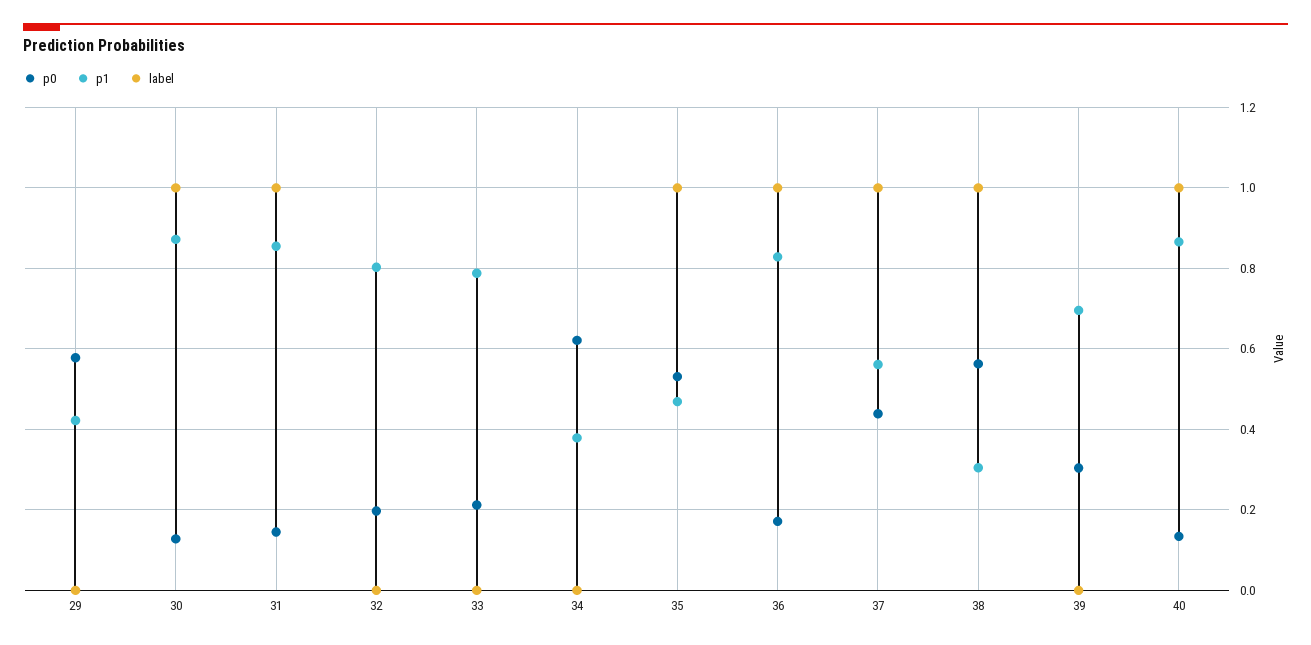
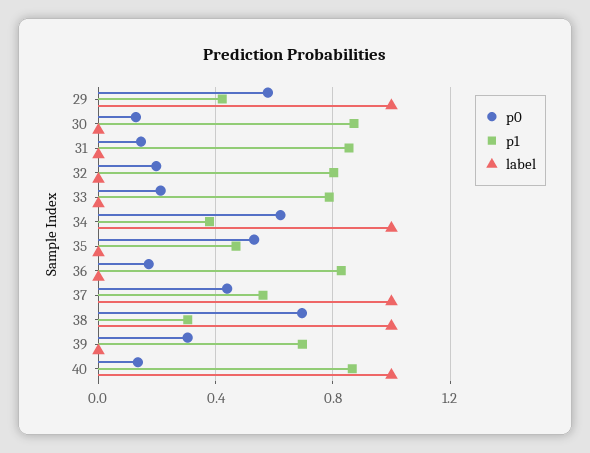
  {
    "p0": {
      "29": 0.58,
      "30": 0.12,
      "31": 0.14,
      "32": 0.2,
      "33": 0.22,
      "34": 0.62,
      "35": 0.54,
      "36": 0.18,
      "37": 0.44,
-     "38": 0.56,
+     "38": 0.7,
      "39": 0.3,
      "40": 0.14
    },
    "p1": {
      "29": 0.42,
      "30": 0.88,
      "31": 0.86,
      "32": 0.8,
      "33": 0.78,
      "34": 0.38,
      "35": 0.46,
      "36": 0.82,
      "37": 0.56,
      "38": 0.3,
      "39": 0.7,
      "40": 0.86
    },
    "label": {
-     "29": 0,
+     "29": 1,
-     "30": 1,
+     "30": 0,
-     "31": 1,
+     "31": 0,
      "32": 0,
      "33": 0,
-     "34": 0,
+     "34": 1,
-     "35": 1,
+     "35": 0,
-     "36": 1,
+     "36": 0,
      "37": 1,
      "38": 1,
      "39": 0,
      "40": 1
    }
  }

